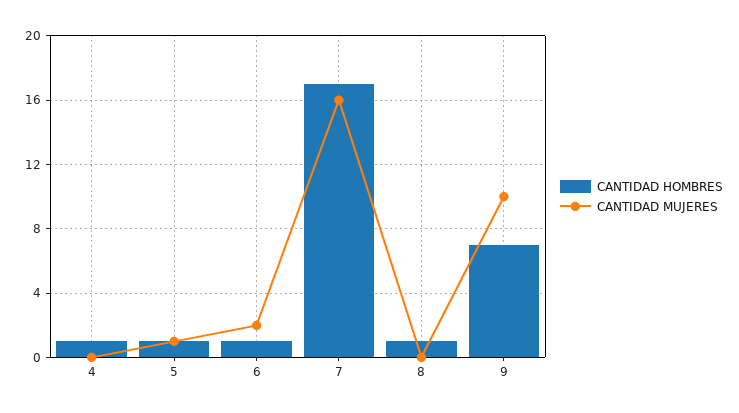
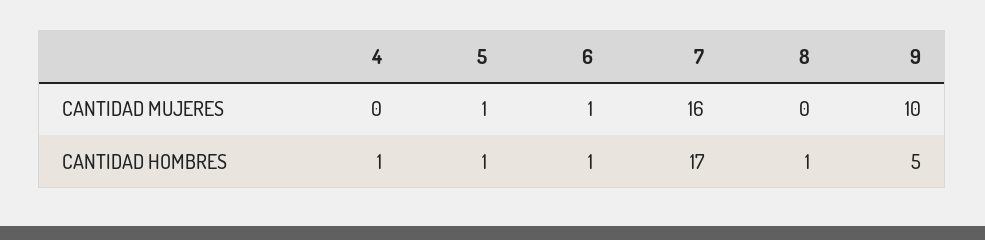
  {
    "CANTIDAD HOMBRES": {
      "4": 1,
      "5": 1,
      "6": 1,
      "7": 17,
      "8": 1,
-     "9": 7
+     "9": 5
    },
    "CANTIDAD MUJERES": {
      "4": 0,
      "5": 1,
-     "6": 2,
+     "6": 1,
      "7": 16,
      "8": 0,
      "9": 10
    }
  }

